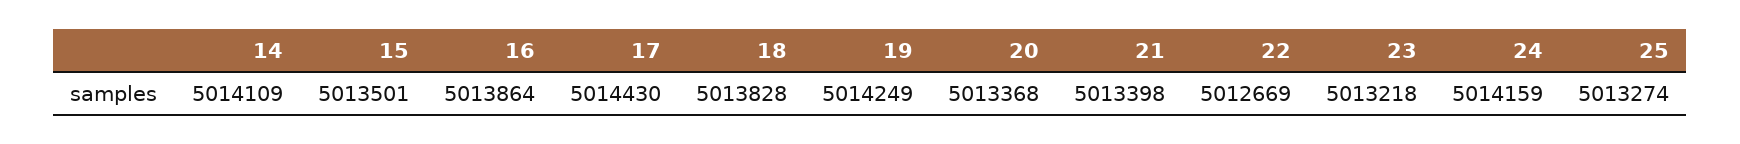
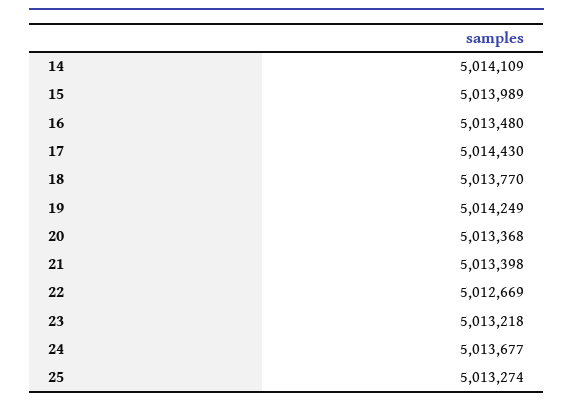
  {
    "14": 5014109,
-   "15": 5013501,
+   "15": 5013989,
-   "16": 5013864,
+   "16": 5013480,
    "17": 5014430,
-   "18": 5013828,
+   "18": 5013770,
    "19": 5014249,
    "20": 5013368,
    "21": 5013398,
    "22": 5012669,
    "23": 5013218,
-   "24": 5014159,
+   "24": 5013677,
    "25": 5013274
  }

